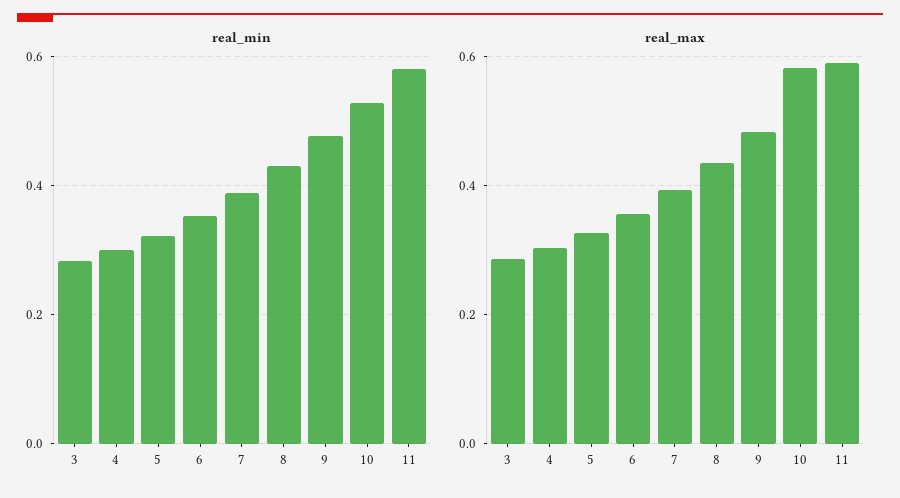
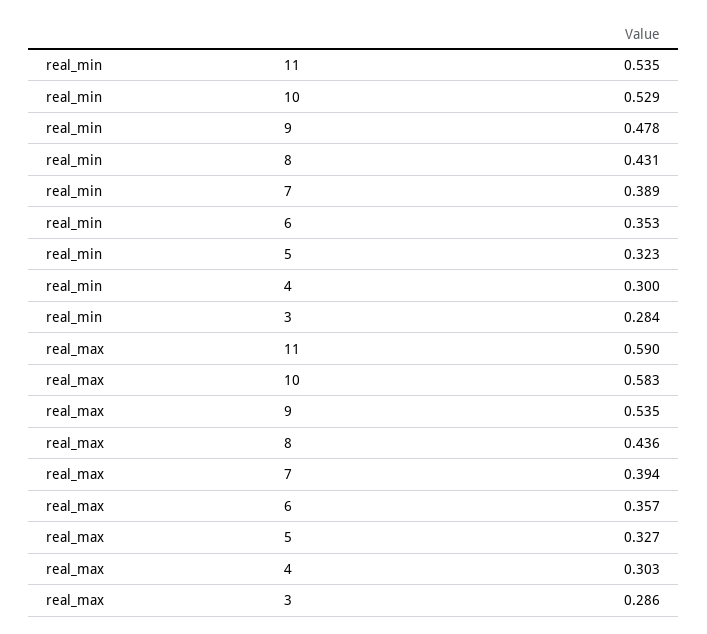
  {
    "real_min": {
      "3": 0.284,
      "4": 0.3,
      "5": 0.323,
      "6": 0.353,
      "7": 0.389,
      "8": 0.431,
      "9": 0.478,
      "10": 0.529,
-     "11": 0.58
+     "11": 0.535
    },
    "real_max": {
      "3": 0.286,
      "4": 0.303,
      "5": 0.327,
      "6": 0.357,
      "7": 0.394,
      "8": 0.436,
-     "9": 0.48,
+     "9": 0.535,
      "10": 0.583,
      "11": 0.59
    }
  }

